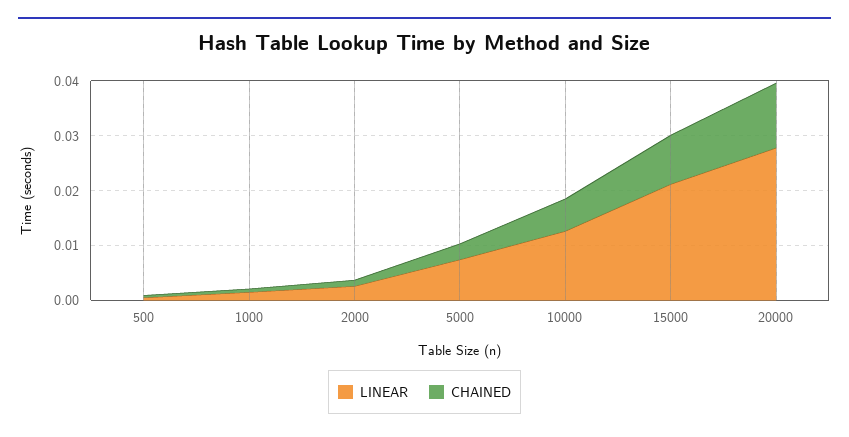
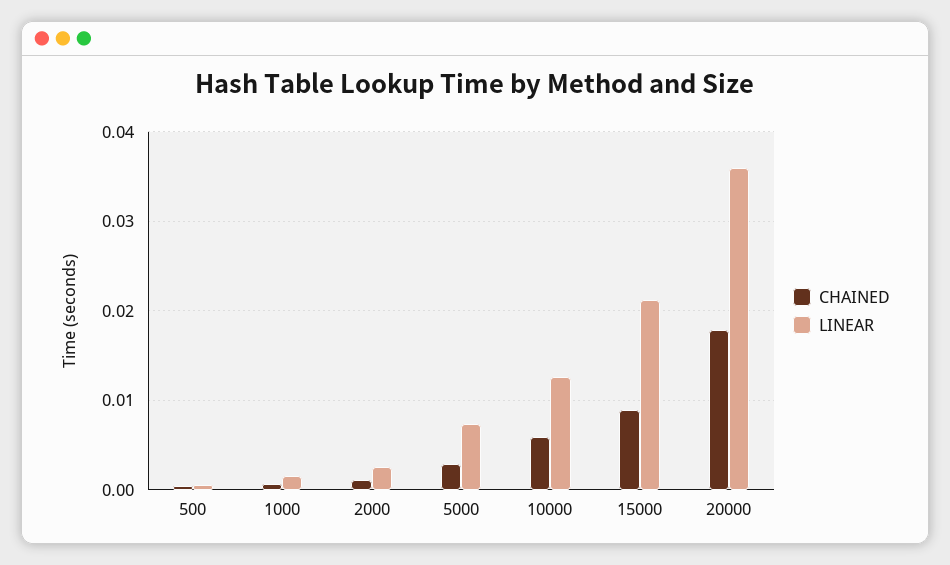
  {
    "LINEAR": {
      "500": 0.001,
      "1000": 0.002,
      "2000": 0.003,
      "5000": 0.007,
      "10000": 0.013,
      "15000": 0.021,
-     "20000": 0.028
+     "20000": 0.036
    },
    "CHAINED": {
      "500": 0,
      "1000": 0.001,
      "2000": 0.001,
      "5000": 0.003,
      "10000": 0.006,
      "15000": 0.009,
-     "20000": 0.012
+     "20000": 0.018
    }
  }

